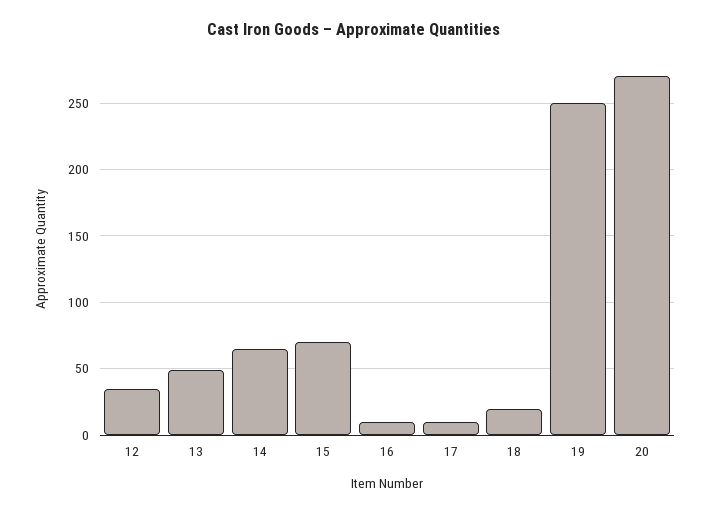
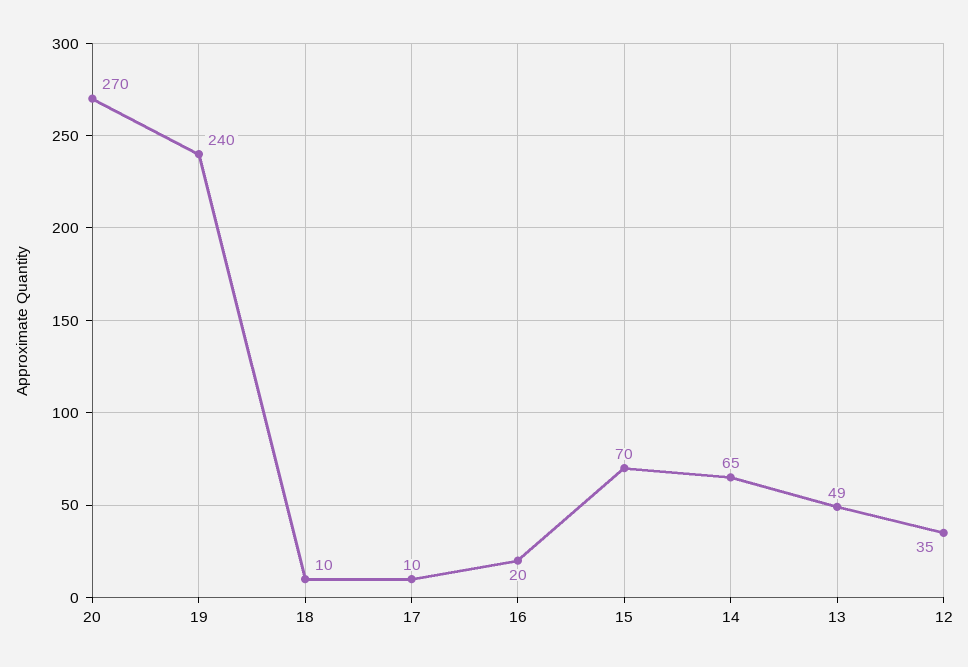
  {
    "12": 35,
    "13": 49,
    "14": 65,
    "15": 70,
-   "16": 10,
+   "16": 20,
    "17": 10,
-   "18": 20,
+   "18": 10,
-   "19": 250,
+   "19": 240,
    "20": 270
  }

